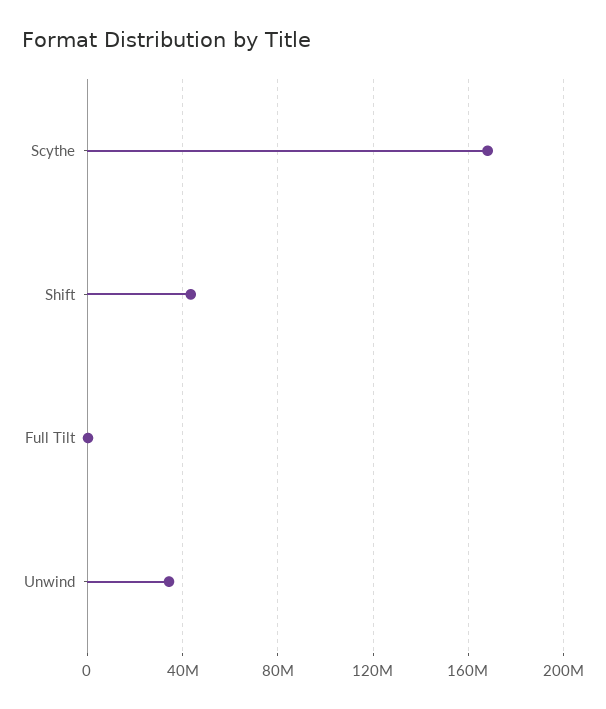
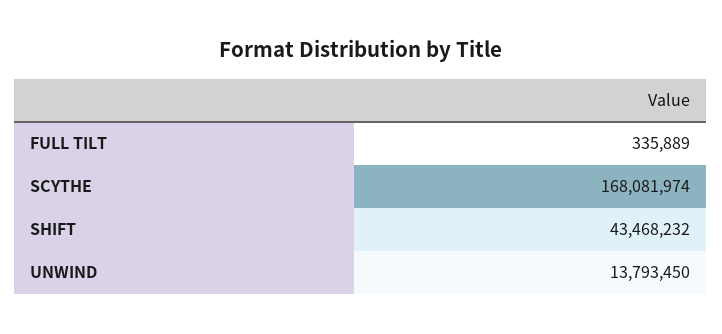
  {
    "Scythe": 168081974,
    "Shift": 43468232,
    "Full Tilt": 335889,
-   "Unwind": 35000000
+   "Unwind": 13793450
  }

